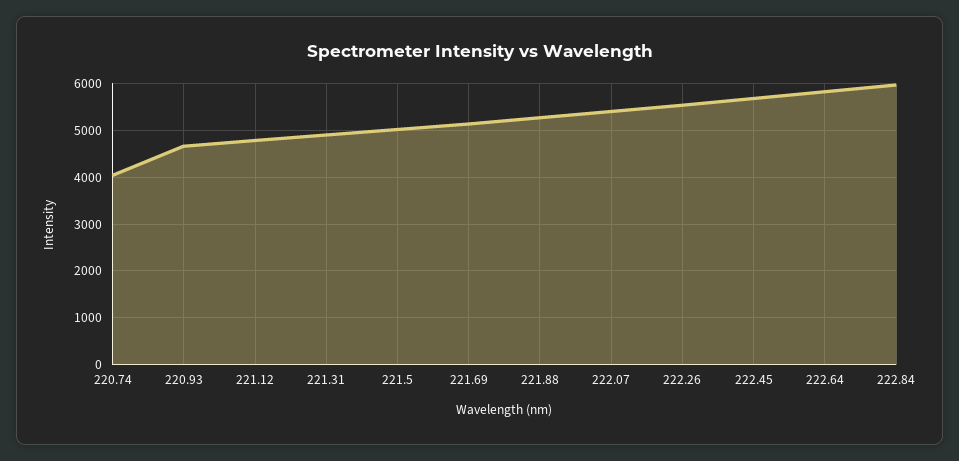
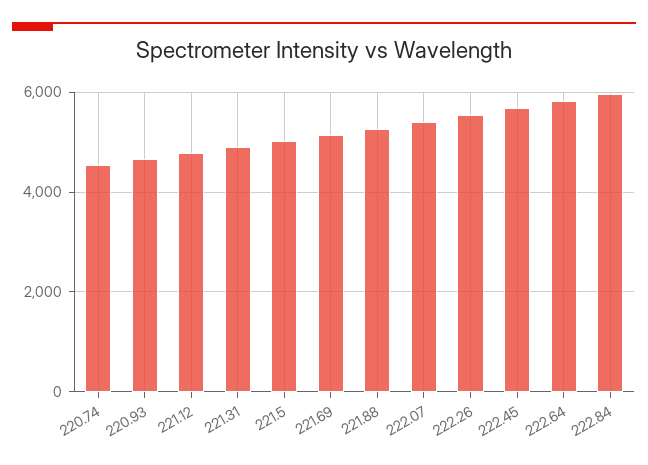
  {
-   "220.74": 4000,
+   "220.74": 4600,
    "220.93": 4600,
    "221.12": 4800,
    "221.31": 5000,
    "221.5": 5000,
    "221.69": 5200,
    "221.88": 5200,
    "222.07": 5400,
    "222.26": 5600,
    "222.45": 5600,
    "222.64": 5800,
    "222.84": 6000
  }

